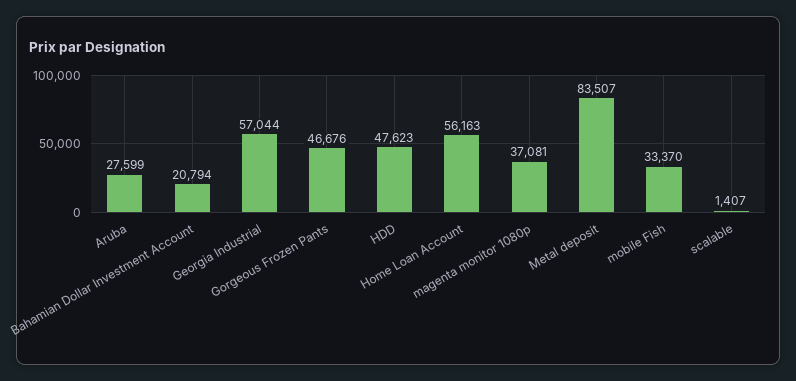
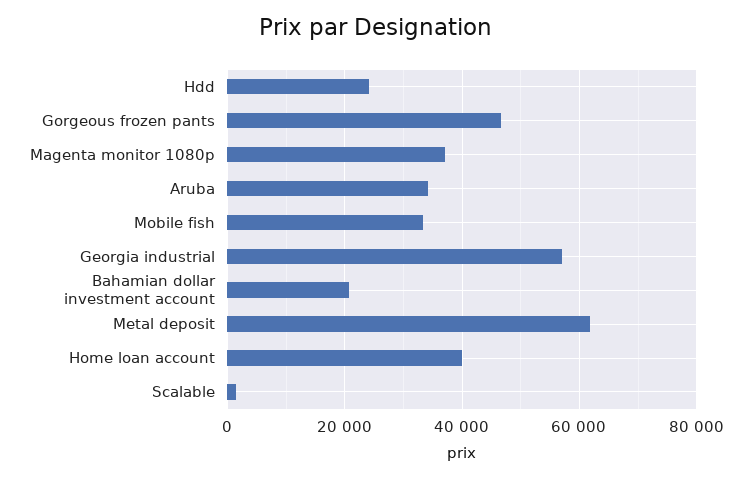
  {
-   "Aruba": 27599,
+   "Aruba": 34000,
    "Bahamian Dollar Investment Account": 20794,
    "Georgia Industrial": 57044,
    "Gorgeous Frozen Pants": 46676,
-   "HDD": 47623,
+   "HDD": 24000,
-   "Home Loan Account": 56163,
+   "Home Loan Account": 40000,
    "magenta monitor 1080p": 37081,
-   "Metal deposit": 83507,
+   "Metal deposit": 62000,
    "mobile Fish": 33370,
    "scalable": 1407
  }

